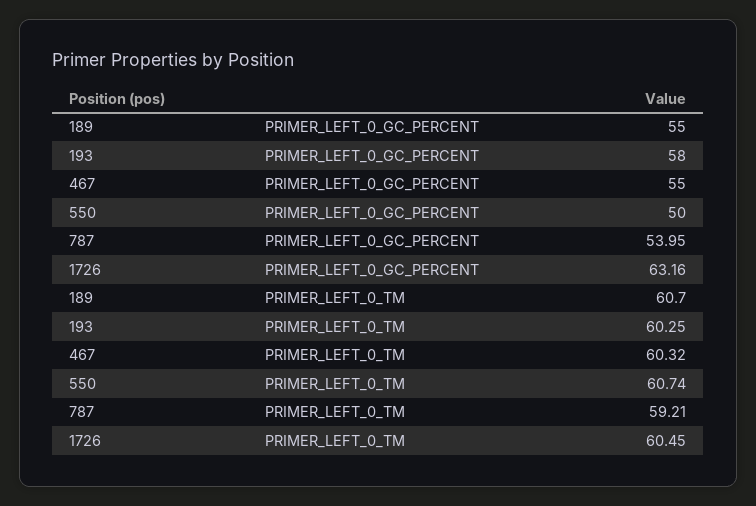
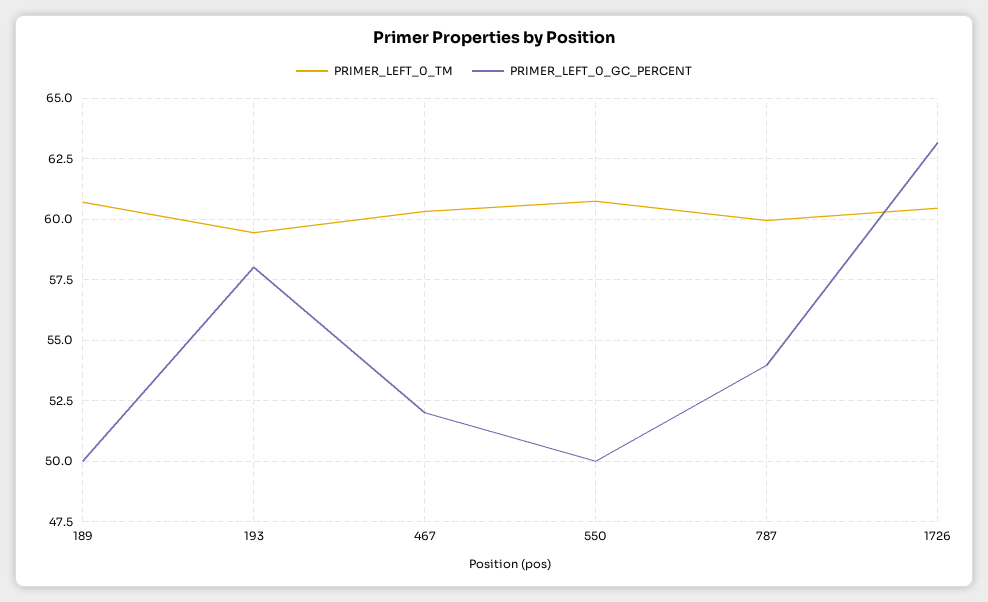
  {
    "PRIMER_LEFT_0_GC_PERCENT": {
-     "189": 55,
+     "189": 50,
      "193": 58,
-     "467": 55,
+     "467": 52,
      "550": 50,
      "787": 53.95,
      "1726": 63.16
    },
    "PRIMER_LEFT_0_TM": {
      "189": 60.7,
-     "193": 60.25,
+     "193": 59.5,
      "467": 60.32,
      "550": 60.74,
-     "787": 59.21,
+     "787": 60,
      "1726": 60.45
    }
  }

